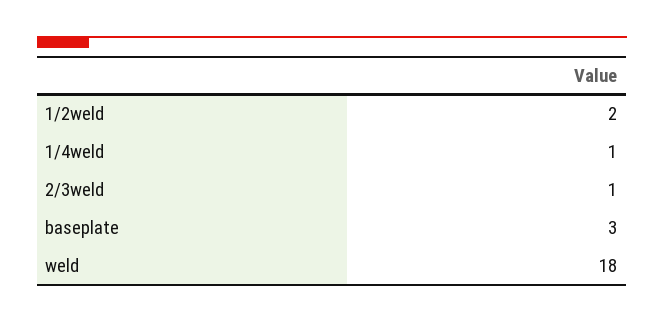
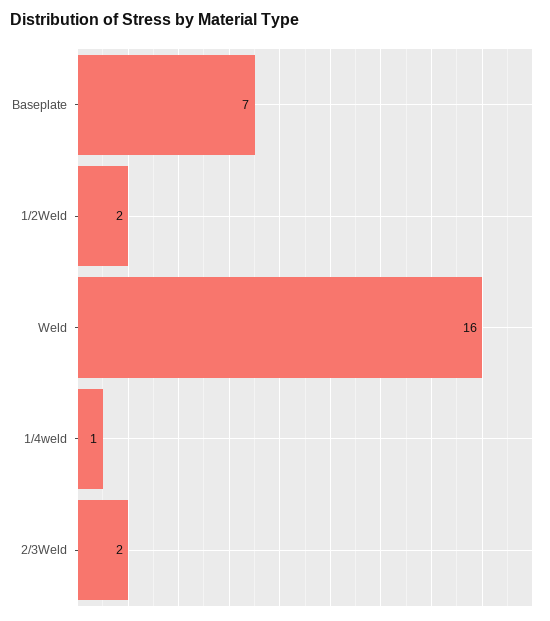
  {
    "1/2weld": 2,
    "1/4weld": 1,
-   "2/3weld": 1,
+   "2/3weld": 2,
-   "baseplate": 3,
+   "baseplate": 7,
-   "weld": 18
+   "weld": 16
  }

